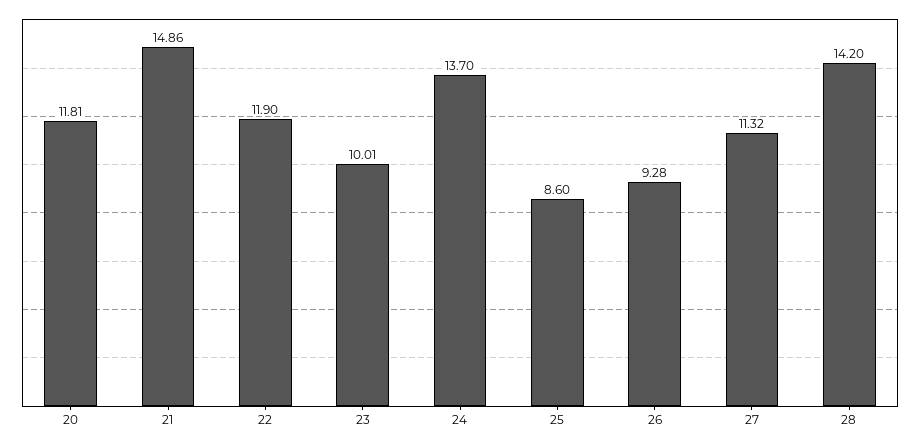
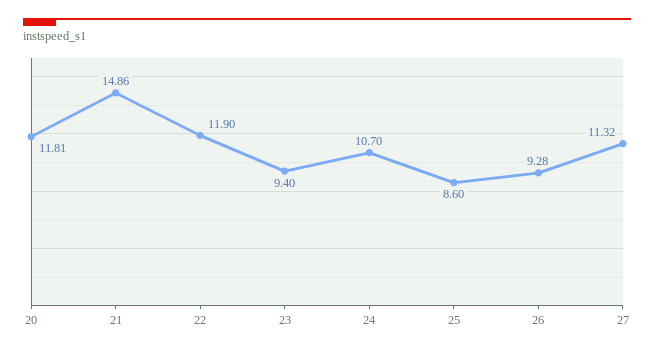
  {
    "20": 11.81,
    "21": 14.86,
    "22": 11.9,
-   "23": 10.01,
+   "23": 9.4,
-   "24": 13.7,
+   "24": 10.7,
    "25": 8.6,
    "26": 9.28,
-   "27": 11.32,
+   "27": 11.32
-   "28": 14.2
  }

